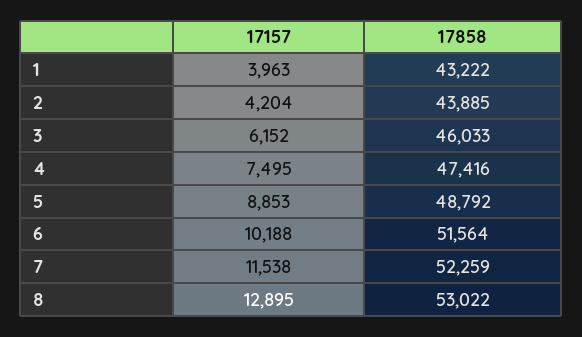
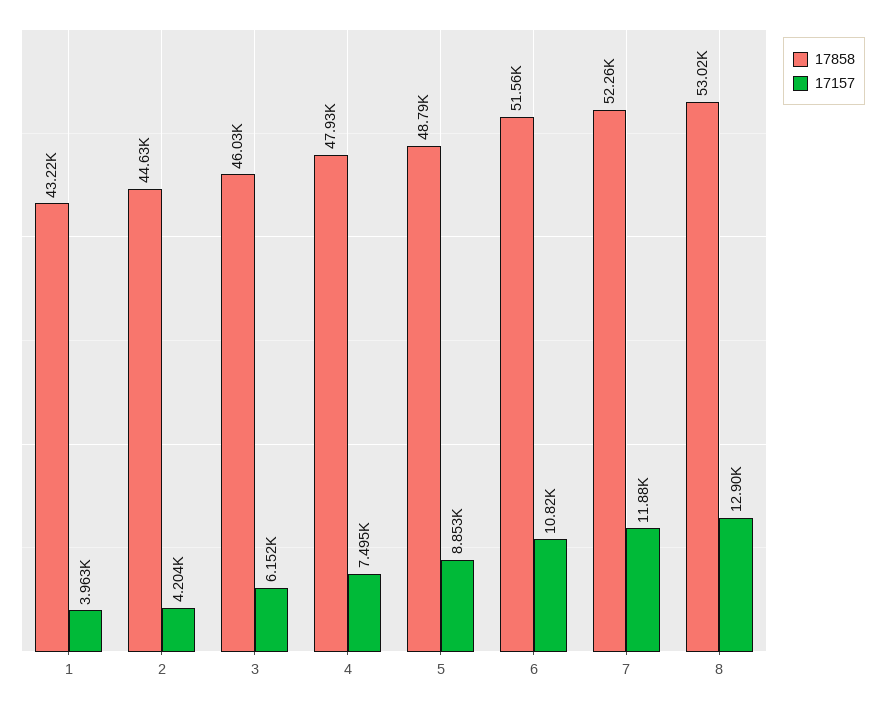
  {
    "17157": {
      "1": 3963,
      "2": 4204,
      "3": 6152,
      "4": 7495,
      "5": 8853,
-     "6": 10188,
+     "6": 10820,
-     "7": 11538,
+     "7": 11880,
      "8": 12895
    },
    "17858": {
      "1": 43222,
-     "2": 43885,
+     "2": 44630,
      "3": 46033,
-     "4": 47416,
+     "4": 47930,
      "5": 48792,
      "6": 51564,
      "7": 52259,
      "8": 53022
    }
  }

